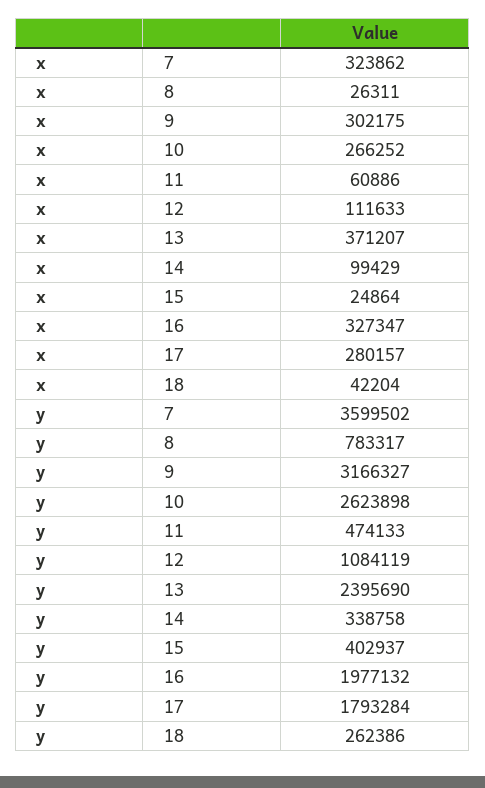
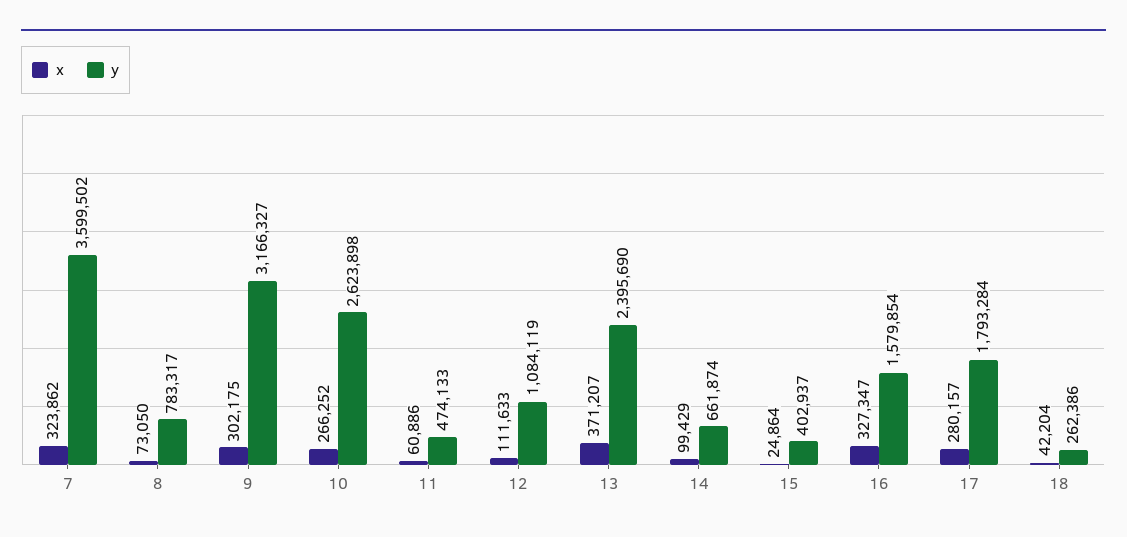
  {
    "x": {
      "7": 323862,
-     "8": 26311,
+     "8": 73050,
      "9": 302175,
      "10": 266252,
      "11": 60886,
      "12": 111633,
      "13": 371207,
      "14": 99429,
      "15": 24864,
      "16": 327347,
      "17": 280157,
      "18": 42204
    },
    "y": {
      "7": 3599502,
      "8": 783317,
      "9": 3166327,
      "10": 2623898,
      "11": 474133,
      "12": 1084119,
      "13": 2395690,
-     "14": 338758,
+     "14": 661874,
      "15": 402937,
-     "16": 1977132,
+     "16": 1579854,
      "17": 1793284,
      "18": 262386
    }
  }

